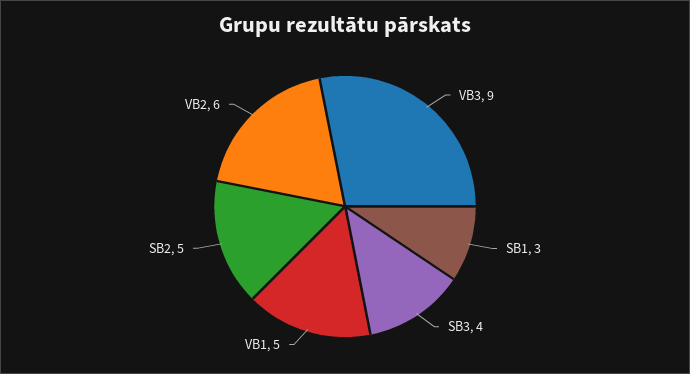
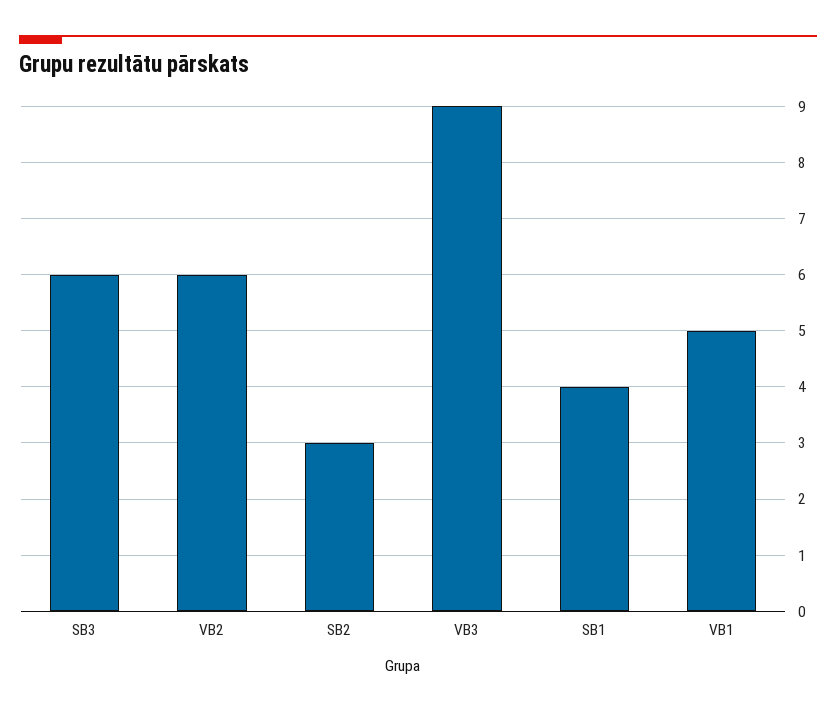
  {
    "VB3": 9,
-   "SB1": 3,
+   "SB1": 4,
-   "SB3": 4,
+   "SB3": 6,
    "VB1": 5,
-   "SB2": 5,
+   "SB2": 3,
    "VB2": 6
  }

